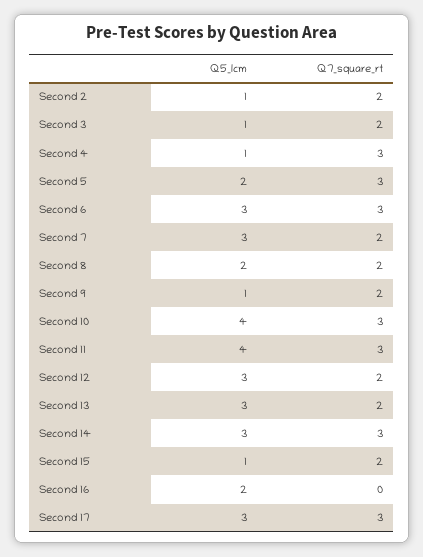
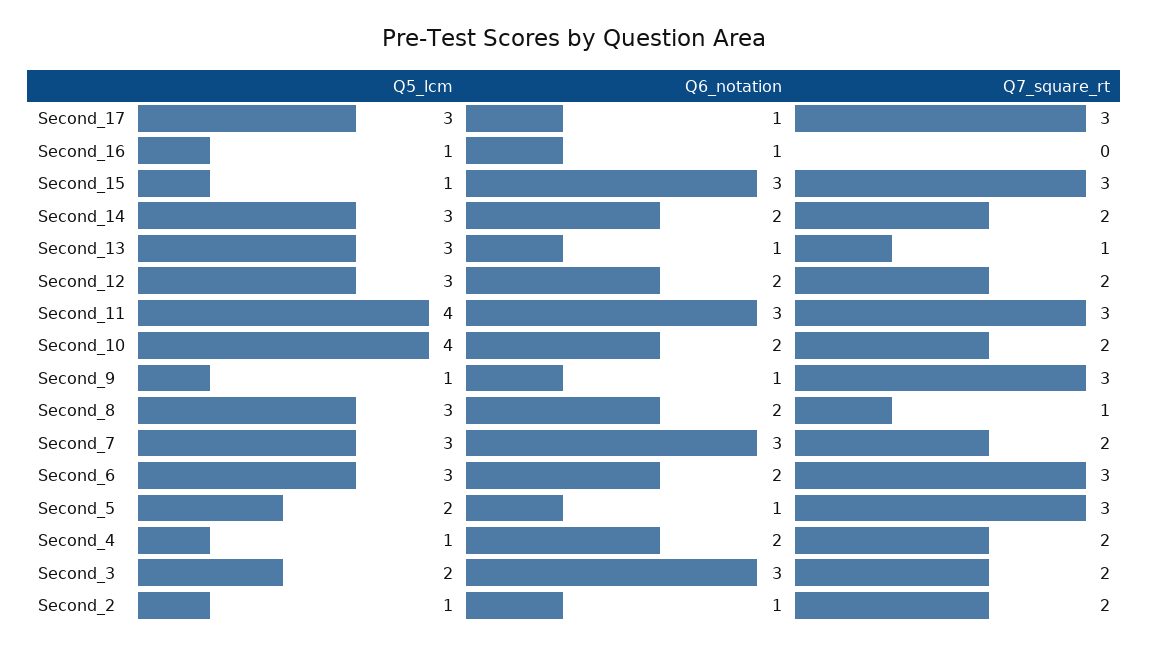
  {
    "Q5_lcm": {
      "Second 2": 1,
-     "Second 3": 1,
+     "Second 3": 2,
      "Second 4": 1,
      "Second 5": 2,
      "Second 6": 3,
      "Second 7": 3,
-     "Second 8": 2,
+     "Second 8": 3,
      "Second 9": 1,
      "Second 10": 4,
      "Second 11": 4,
      "Second 12": 3,
      "Second 13": 3,
      "Second 14": 3,
      "Second 15": 1,
-     "Second 16": 2,
+     "Second 16": 1,
      "Second 17": 3
    },
    "Q7_square_rt": {
      "Second 2": 2,
      "Second 3": 2,
-     "Second 4": 3,
+     "Second 4": 2,
      "Second 5": 3,
      "Second 6": 3,
      "Second 7": 2,
-     "Second 8": 2,
+     "Second 8": 1,
-     "Second 9": 2,
+     "Second 9": 3,
-     "Second 10": 3,
+     "Second 10": 2,
      "Second 11": 3,
      "Second 12": 2,
-     "Second 13": 2,
+     "Second 13": 1,
-     "Second 14": 3,
+     "Second 14": 2,
-     "Second 15": 2,
+     "Second 15": 3,
      "Second 16": 0,
      "Second 17": 3
-   }
+   },
+   "Q6_notation": {
+     "Second 17": 1,
+     "Second 16": 1,
+     "Second 15": 3,
+     "Second 14": 2,
+     "Second 13": 1,
+     "Second 12": 2,
+     "Second 11": 3,
+     "Second 10": 2,
+     "Second 9": 1,
+     "Second 8": 2,
+     "Second 7": 3,
+     "Second 6": 2,
+     "Second 5": 1,
+     "Second 4": 2,
+     "Second 3": 3,
+     "Second 2": 1
+   }
  }

